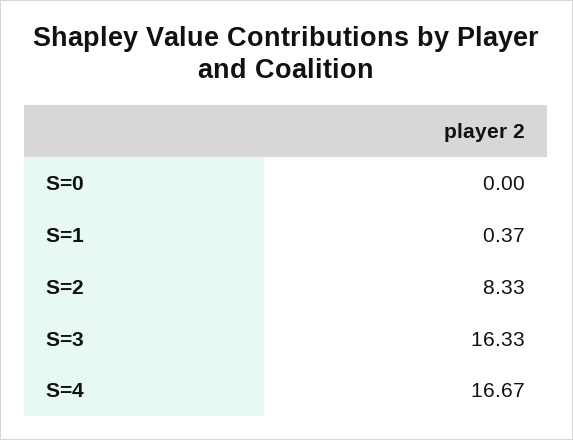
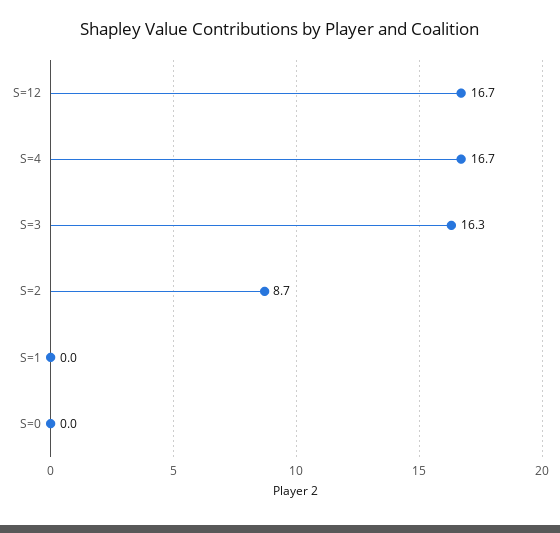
  {
    "S=0": 0,
-   "S=1": 0.37,
+   "S=1": 0,
-   "S=2": 8.33,
+   "S=2": 8.7,
    "S=3": 16.33,
-   "S=4": 16.67
+   "S=4": 16.67,
+   "S=12": 16.7
  }

